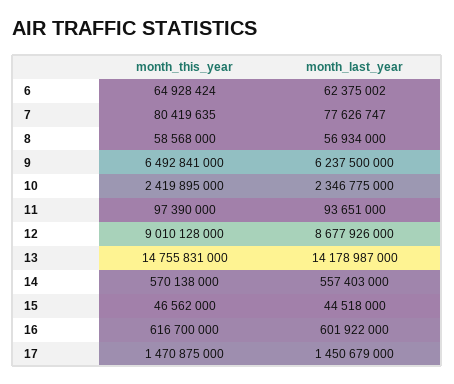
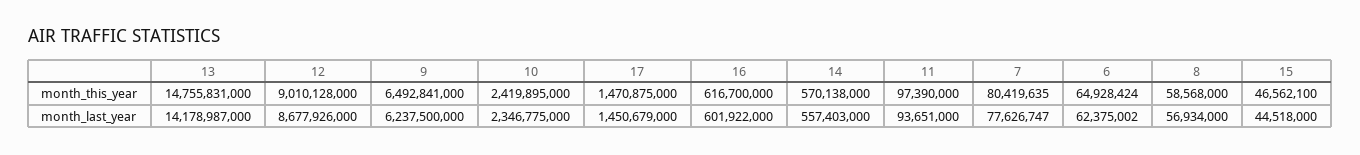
  {
    "month_this_year": {
      "6": 64928424,
      "7": 80419635,
      "8": 58568000,
      "9": 6492841000,
      "10": 2419895000,
      "11": 97390000,
      "12": 9010128000,
      "13": 14755831000,
      "14": 570138000,
-     "15": 46562000,
+     "15": 46562100,
      "16": 616700000,
      "17": 1470875000
    },
    "month_last_year": {
      "6": 62375002,
      "7": 77626747,
      "8": 56934000,
      "9": 6237500000,
      "10": 2346775000,
      "11": 93651000,
      "12": 8677926000,
      "13": 14178987000,
      "14": 557403000,
      "15": 44518000,
      "16": 601922000,
      "17": 1450679000
    }
  }

